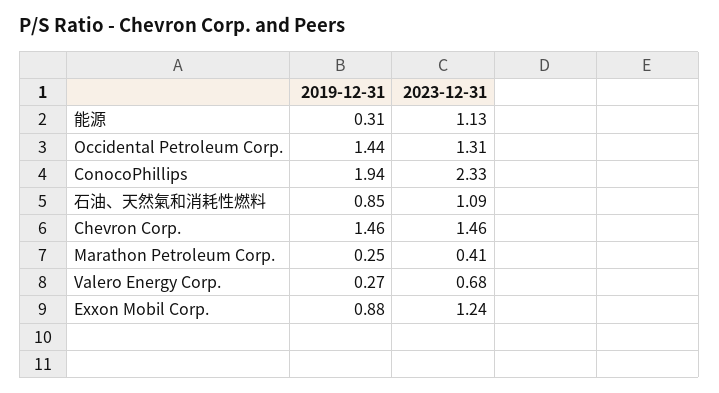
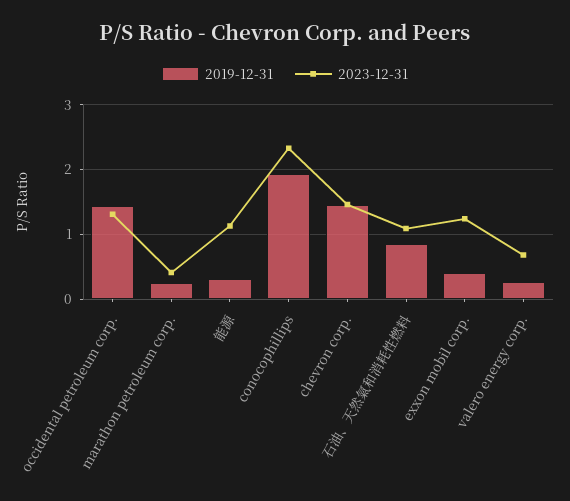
  {
    "2019-12-31": {
      "能源": 0.31,
      "Occidental Petroleum Corp.": 1.44,
      "ConocoPhillips": 1.94,
      "石油、天然氣和消耗性燃料": 0.85,
      "Chevron Corp.": 1.46,
      "Marathon Petroleum Corp.": 0.25,
      "Valero Energy Corp.": 0.27,
-     "Exxon Mobil Corp.": 0.88
+     "Exxon Mobil Corp.": 0.4
    },
    "2023-12-31": {
      "能源": 1.13,
      "Occidental Petroleum Corp.": 1.31,
      "ConocoPhillips": 2.33,
      "石油、天然氣和消耗性燃料": 1.09,
      "Chevron Corp.": 1.46,
      "Marathon Petroleum Corp.": 0.41,
      "Valero Energy Corp.": 0.68,
      "Exxon Mobil Corp.": 1.24
    }
  }

